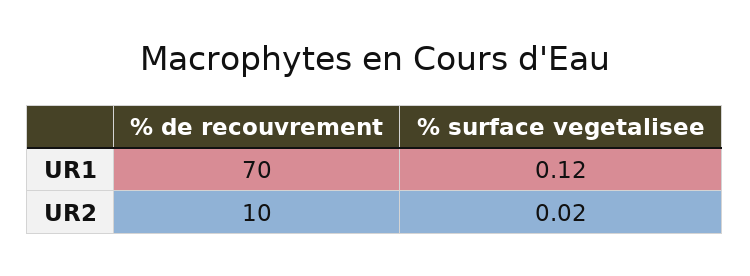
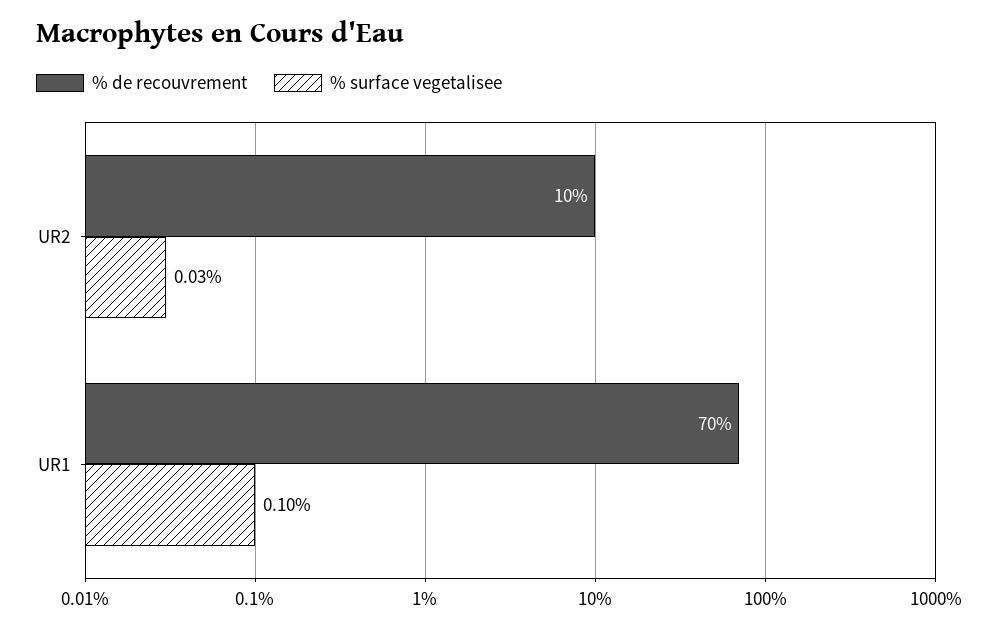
  {
    "% de recouvrement": {
      "UR1": 70,
      "UR2": 10
    },
    "% surface vegetalisee": {
-     "UR1": 0.12,
+     "UR1": 0.1,
-     "UR2": 0.02
+     "UR2": 0.03
    }
  }

